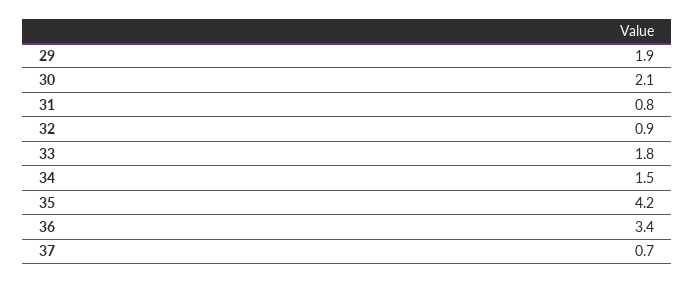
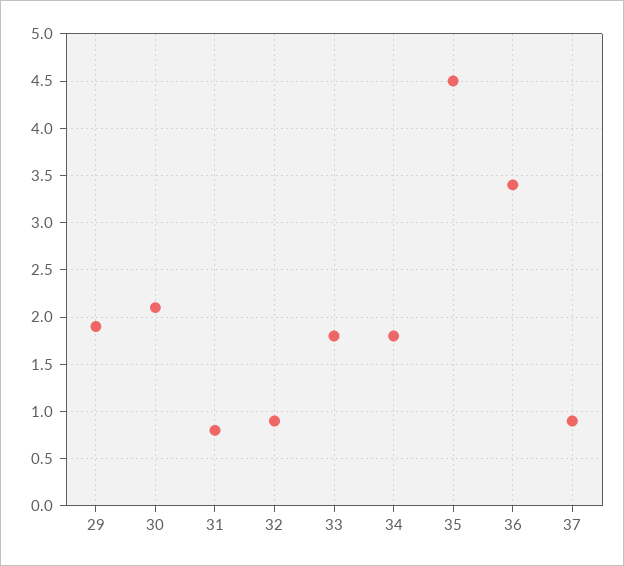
  {
    "29": 1.9,
    "30": 2.1,
    "31": 0.8,
    "32": 0.9,
    "33": 1.8,
-   "34": 1.5,
+   "34": 1.8,
-   "35": 4.2,
+   "35": 4.5,
    "36": 3.4,
-   "37": 0.7
+   "37": 0.9
  }

